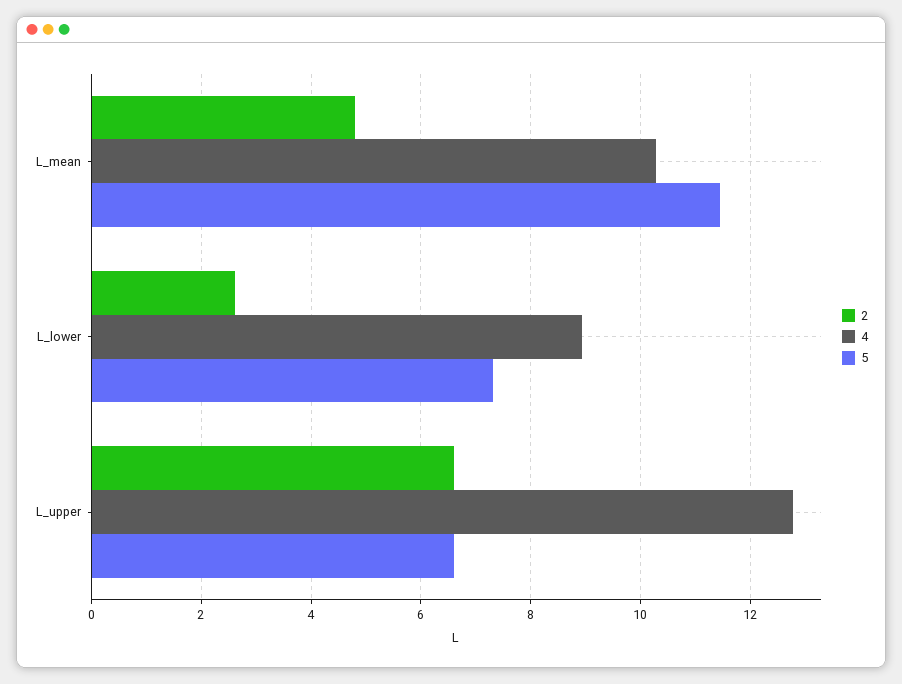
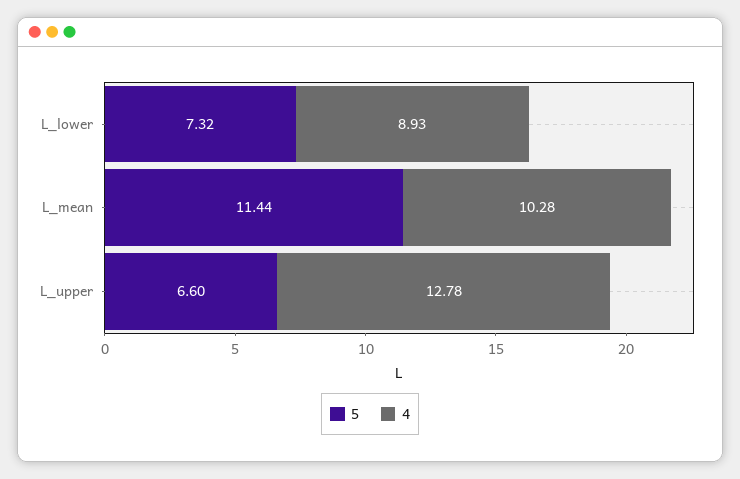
  {
-   "2": {
-     "L_mean": 4.8,
-     "L_lower": 2.6,
-     "L_upper": 6.6
-   },
    "4": {
      "L_mean": 10.28,
      "L_lower": 8.93,
      "L_upper": 12.78
    },
    "5": {
      "L_mean": 11.44,
      "L_lower": 7.32,
      "L_upper": 6.6
    }
  }

